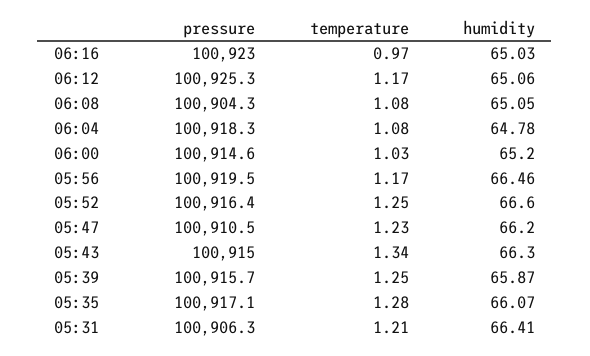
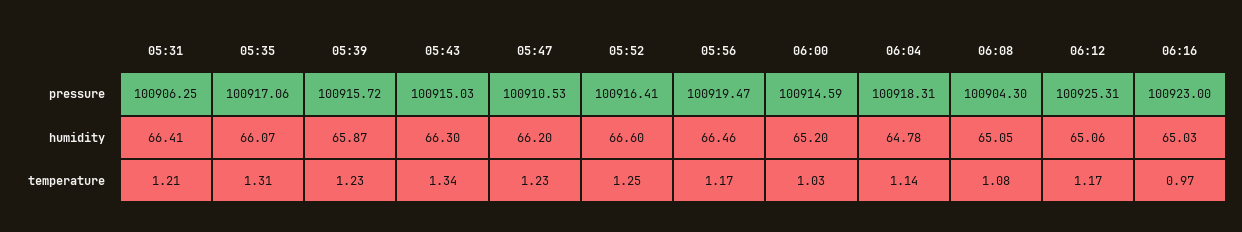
  {
    "pressure": {
      "06:16": 100923,
      "06:12": 100925.31,
      "06:08": 100904.3,
      "06:04": 100918.31,
      "06:00": 100914.59,
      "05:56": 100919.47,
      "05:52": 100916.41,
      "05:47": 100910.53,
      "05:43": 100915.03,
      "05:39": 100915.72,
      "05:35": 100917.06,
      "05:31": 100906.25
    },
    "temperature": {
      "06:16": 0.97,
      "06:12": 1.17,
      "06:08": 1.08,
-     "06:04": 1.08,
+     "06:04": 1.14,
      "06:00": 1.03,
      "05:56": 1.17,
      "05:52": 1.25,
      "05:47": 1.23,
      "05:43": 1.34,
-     "05:39": 1.25,
+     "05:39": 1.23,
-     "05:35": 1.28,
+     "05:35": 1.31,
      "05:31": 1.21
    },
    "humidity": {
      "06:16": 65.03,
      "06:12": 65.06,
      "06:08": 65.05,
      "06:04": 64.78,
      "06:00": 65.2,
      "05:56": 66.46,
      "05:52": 66.6,
      "05:47": 66.2,
      "05:43": 66.3,
      "05:39": 65.87,
      "05:35": 66.07,
      "05:31": 66.41
    }
  }

